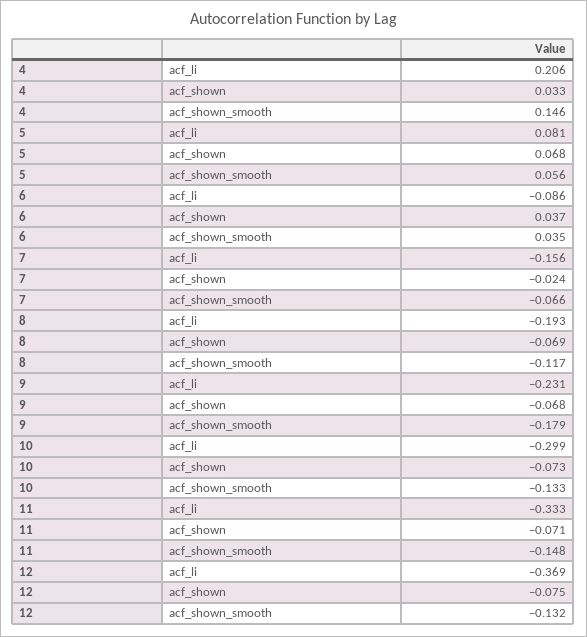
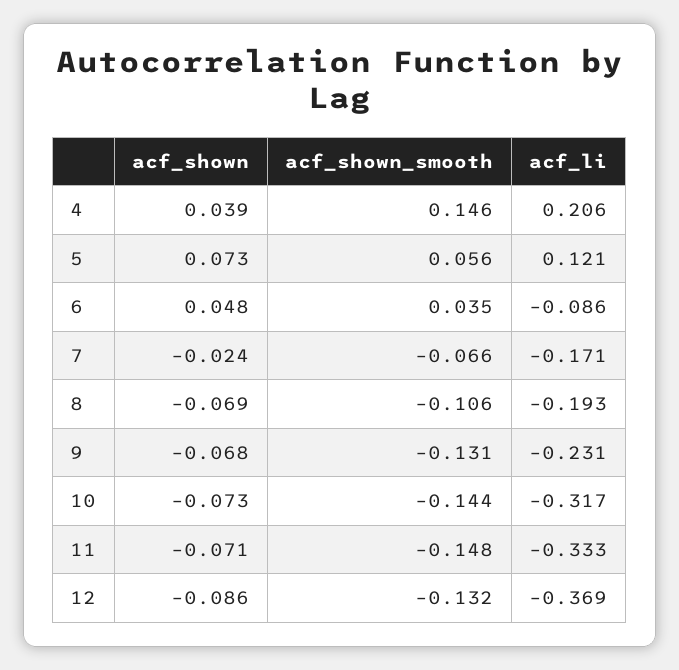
  {
    "4": {
      "acf_li": 0.206,
-     "acf_shown": 0.033,
+     "acf_shown": 0.039,
      "acf_shown_smooth": 0.146
    },
    "5": {
-     "acf_li": 0.081,
+     "acf_li": 0.121,
-     "acf_shown": 0.068,
+     "acf_shown": 0.073,
      "acf_shown_smooth": 0.056
    },
    "6": {
      "acf_li": -0.086,
-     "acf_shown": 0.037,
+     "acf_shown": 0.048,
      "acf_shown_smooth": 0.035
    },
    "7": {
-     "acf_li": -0.156,
+     "acf_li": -0.171,
      "acf_shown": -0.024,
      "acf_shown_smooth": -0.066
    },
    "8": {
      "acf_li": -0.193,
      "acf_shown": -0.069,
-     "acf_shown_smooth": -0.117
+     "acf_shown_smooth": -0.106
    },
    "9": {
      "acf_li": -0.231,
      "acf_shown": -0.068,
-     "acf_shown_smooth": -0.179
+     "acf_shown_smooth": -0.131
    },
    "10": {
-     "acf_li": -0.299,
+     "acf_li": -0.317,
      "acf_shown": -0.073,
-     "acf_shown_smooth": -0.133
+     "acf_shown_smooth": -0.144
    },
    "11": {
      "acf_li": -0.333,
      "acf_shown": -0.071,
      "acf_shown_smooth": -0.148
    },
    "12": {
      "acf_li": -0.369,
-     "acf_shown": -0.075,
+     "acf_shown": -0.086,
      "acf_shown_smooth": -0.132
    }
  }

